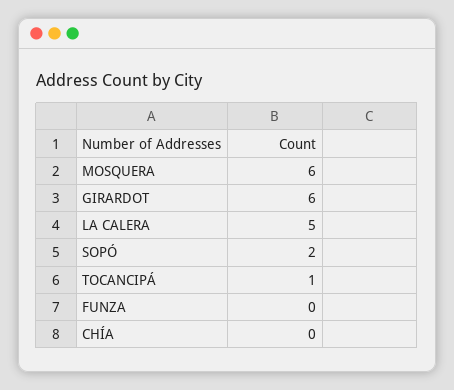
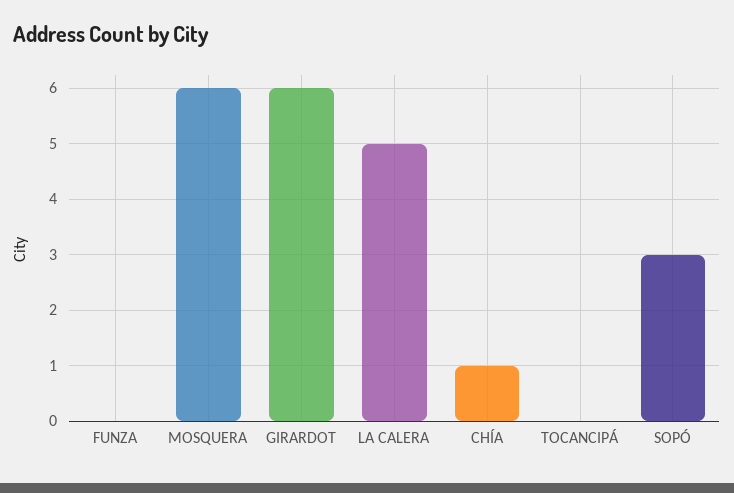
  {
    "MOSQUERA": 6,
    "GIRARDOT": 6,
    "LA CALERA": 5,
-   "SOPÓ": 2,
+   "SOPÓ": 3,
-   "TOCANCIPÁ": 1,
+   "TOCANCIPÁ": 0,
    "FUNZA": 0,
-   "CHÍA": 0
+   "CHÍA": 1
  }

